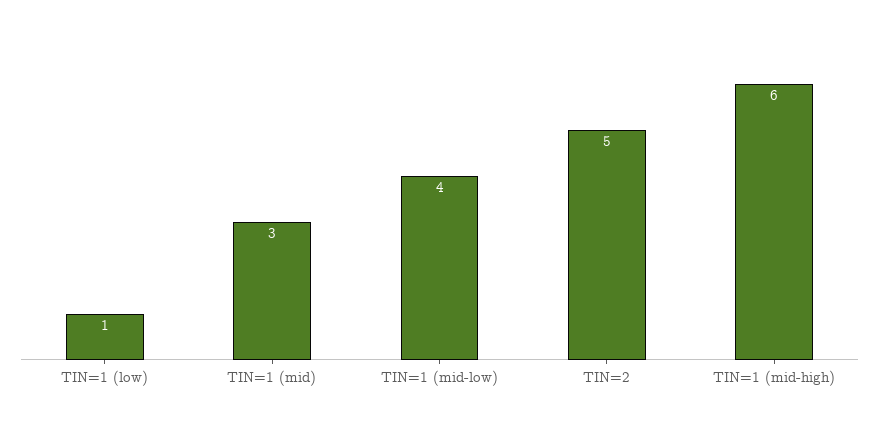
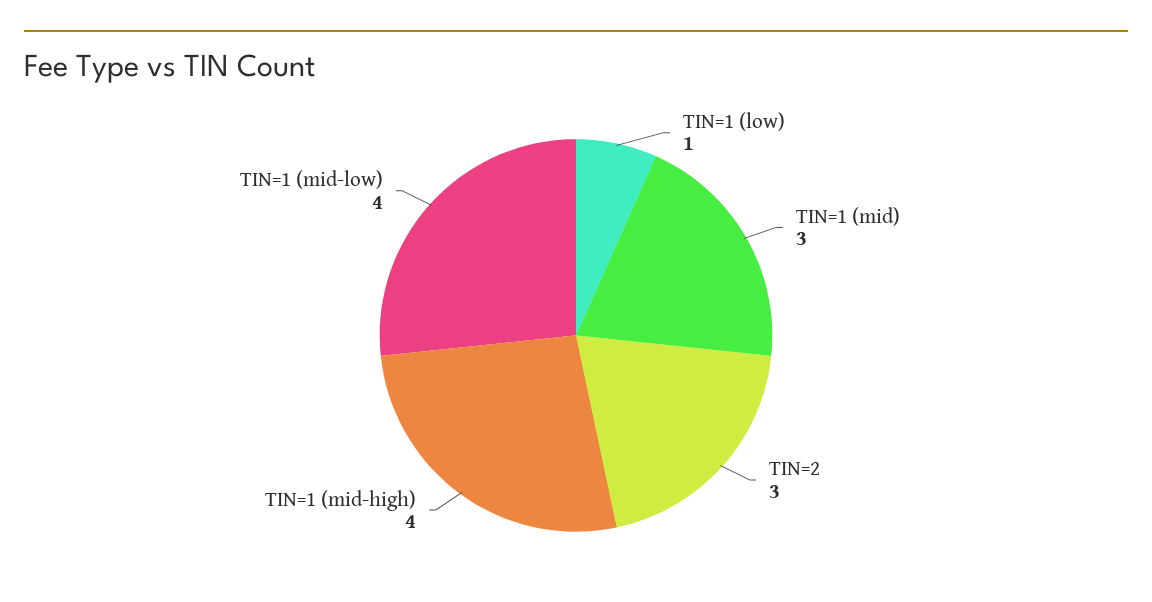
  {
    "TIN=1 (low)": 1,
    "TIN=1 (mid)": 3,
    "TIN=1 (mid-low)": 4,
-   "TIN=2": 5,
+   "TIN=2": 3,
-   "TIN=1 (mid-high)": 6
+   "TIN=1 (mid-high)": 4
  }

